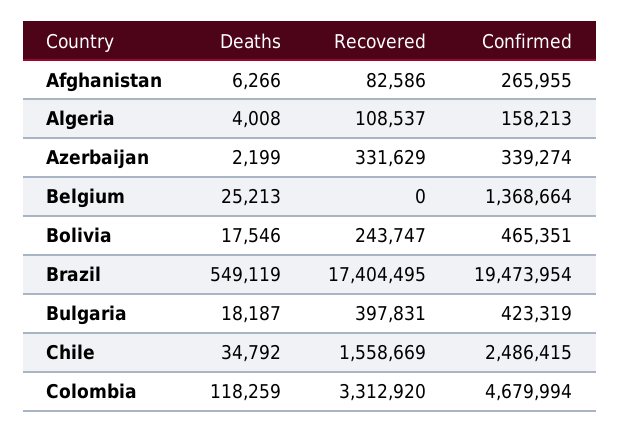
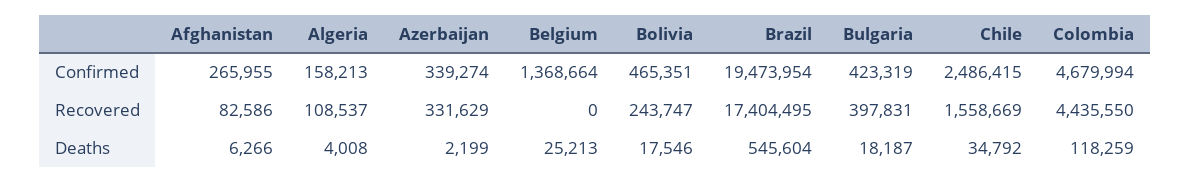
  {
    "Deaths": {
      "Afghanistan": 6266,
      "Algeria": 4008,
      "Azerbaijan": 2199,
      "Belgium": 25213,
      "Bolivia": 17546,
-     "Brazil": 549119,
+     "Brazil": 545604,
      "Bulgaria": 18187,
      "Chile": 34792,
      "Colombia": 118259
    },
    "Recovered": {
      "Afghanistan": 82586,
      "Algeria": 108537,
      "Azerbaijan": 331629,
      "Belgium": 0,
      "Bolivia": 243747,
      "Brazil": 17404495,
      "Bulgaria": 397831,
      "Chile": 1558669,
-     "Colombia": 3312920
+     "Colombia": 4435550
    },
    "Confirmed": {
      "Afghanistan": 265955,
      "Algeria": 158213,
      "Azerbaijan": 339274,
      "Belgium": 1368664,
      "Bolivia": 465351,
      "Brazil": 19473954,
      "Bulgaria": 423319,
      "Chile": 2486415,
      "Colombia": 4679994
    }
  }

